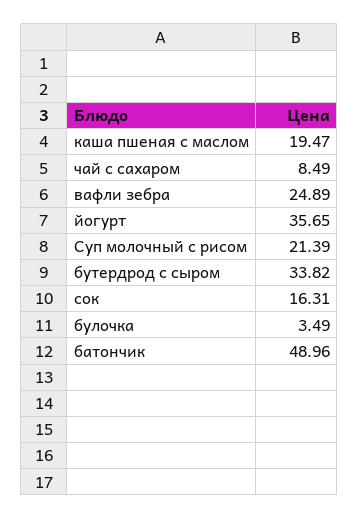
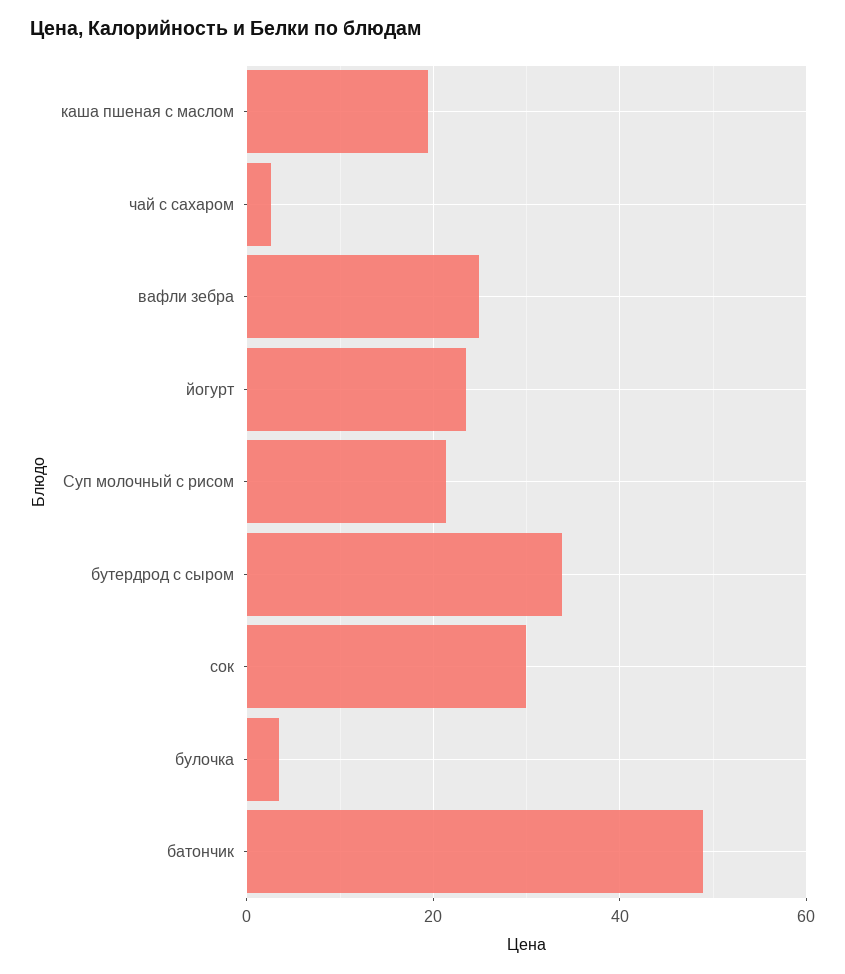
  {
    "каша пшеная с маслом": 19.47,
-   "чай с сахаром": 8.49,
+   "чай с сахаром": 2,
    "вафли зебра": 24.89,
-   "йогурт": 35.65,
+   "йогурт": 24,
    "Суп молочный с рисом": 21.39,
    "бутердрод с сыром": 33.82,
-   "сок": 16.31,
+   "сок": 30,
    "булочка": 3.49,
    "батончик": 48.96
  }

